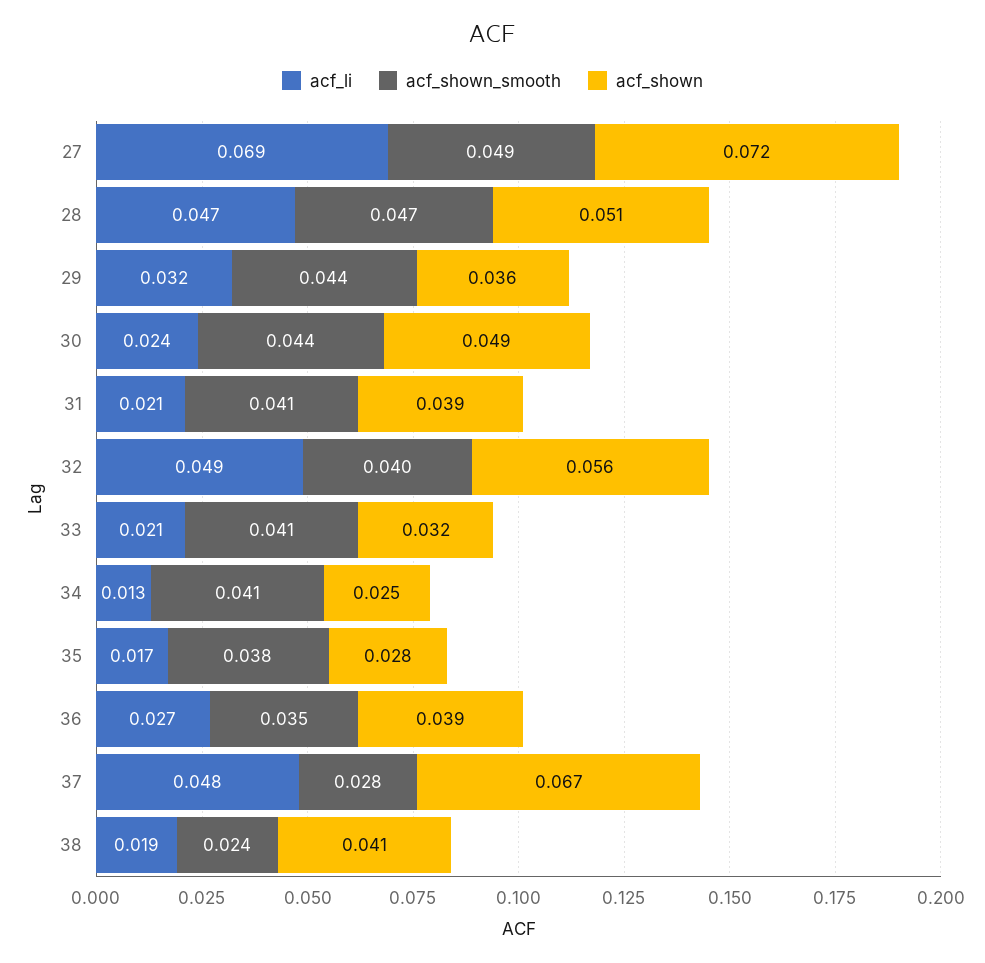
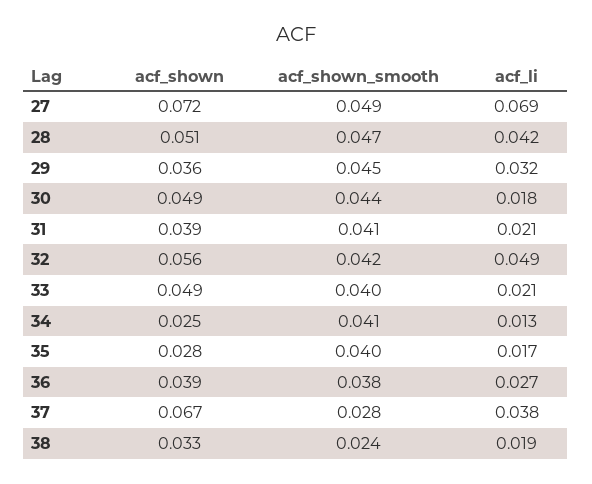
  {
    "acf_li": {
      "27": 0.069,
-     "28": 0.047,
+     "28": 0.042,
      "29": 0.032,
-     "30": 0.024,
+     "30": 0.018,
      "31": 0.021,
      "32": 0.049,
      "33": 0.021,
      "34": 0.013,
      "35": 0.017,
      "36": 0.027,
-     "37": 0.048,
+     "37": 0.038,
      "38": 0.019
    },
    "acf_shown_smooth": {
      "27": 0.049,
      "28": 0.047,
-     "29": 0.044,
+     "29": 0.045,
      "30": 0.044,
      "31": 0.041,
-     "32": 0.04,
+     "32": 0.042,
-     "33": 0.041,
+     "33": 0.04,
      "34": 0.041,
-     "35": 0.038,
+     "35": 0.04,
-     "36": 0.035,
+     "36": 0.038,
      "37": 0.028,
      "38": 0.024
    },
    "acf_shown": {
      "27": 0.072,
      "28": 0.051,
      "29": 0.036,
      "30": 0.049,
      "31": 0.039,
      "32": 0.056,
-     "33": 0.032,
+     "33": 0.049,
      "34": 0.025,
      "35": 0.028,
      "36": 0.039,
      "37": 0.067,
-     "38": 0.041
+     "38": 0.033
    }
  }

